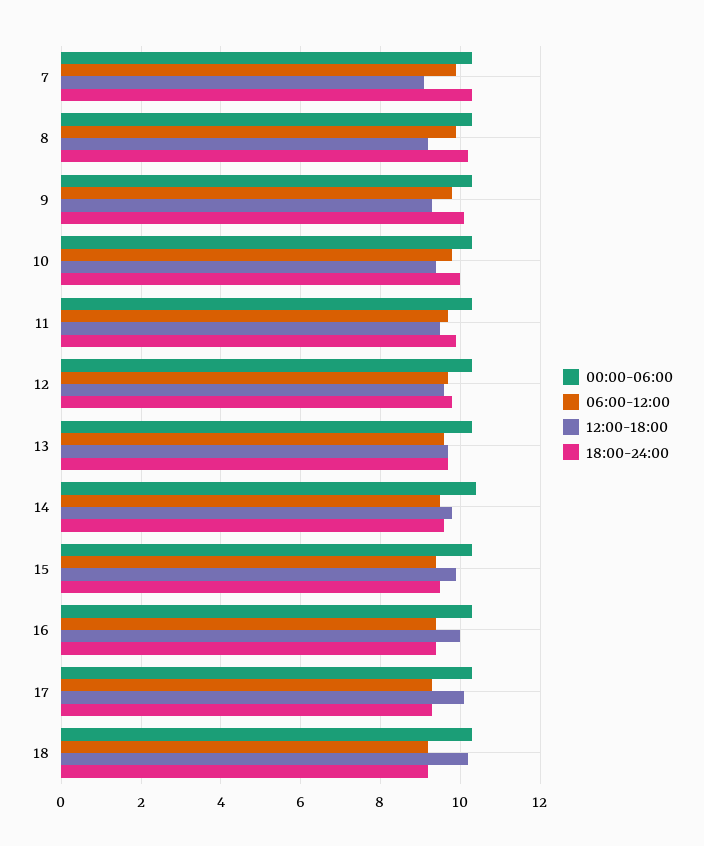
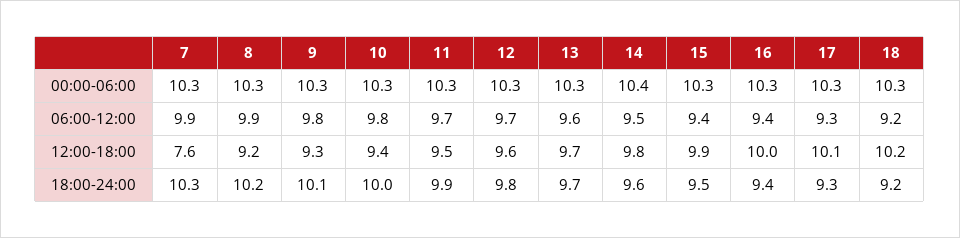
  {
    "00:00-06:00": {
      "7": 10.3,
      "8": 10.3,
      "9": 10.3,
      "10": 10.3,
      "11": 10.3,
      "12": 10.3,
      "13": 10.3,
      "14": 10.4,
      "15": 10.3,
      "16": 10.3,
      "17": 10.3,
      "18": 10.3
    },
    "06:00-12:00": {
      "7": 9.9,
      "8": 9.9,
      "9": 9.8,
      "10": 9.8,
      "11": 9.7,
      "12": 9.7,
      "13": 9.6,
      "14": 9.5,
      "15": 9.4,
      "16": 9.4,
      "17": 9.3,
      "18": 9.2
    },
    "12:00-18:00": {
-     "7": 9,
+     "7": 7.6,
      "8": 9.2,
      "9": 9.3,
      "10": 9.4,
      "11": 9.5,
      "12": 9.6,
      "13": 9.7,
      "14": 9.8,
      "15": 9.9,
      "16": 10,
      "17": 10.1,
      "18": 10.2
    },
    "18:00-24:00": {
      "7": 10.3,
      "8": 10.2,
      "9": 10.1,
      "10": 10,
      "11": 9.9,
      "12": 9.8,
      "13": 9.7,
      "14": 9.6,
      "15": 9.5,
      "16": 9.4,
      "17": 9.3,
      "18": 9.2
    }
  }

